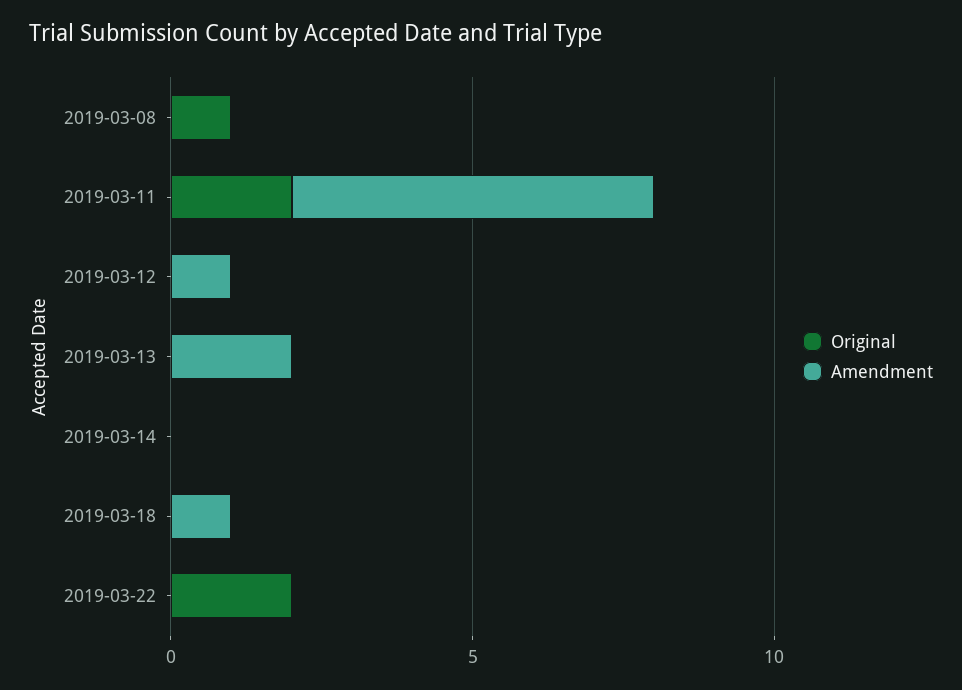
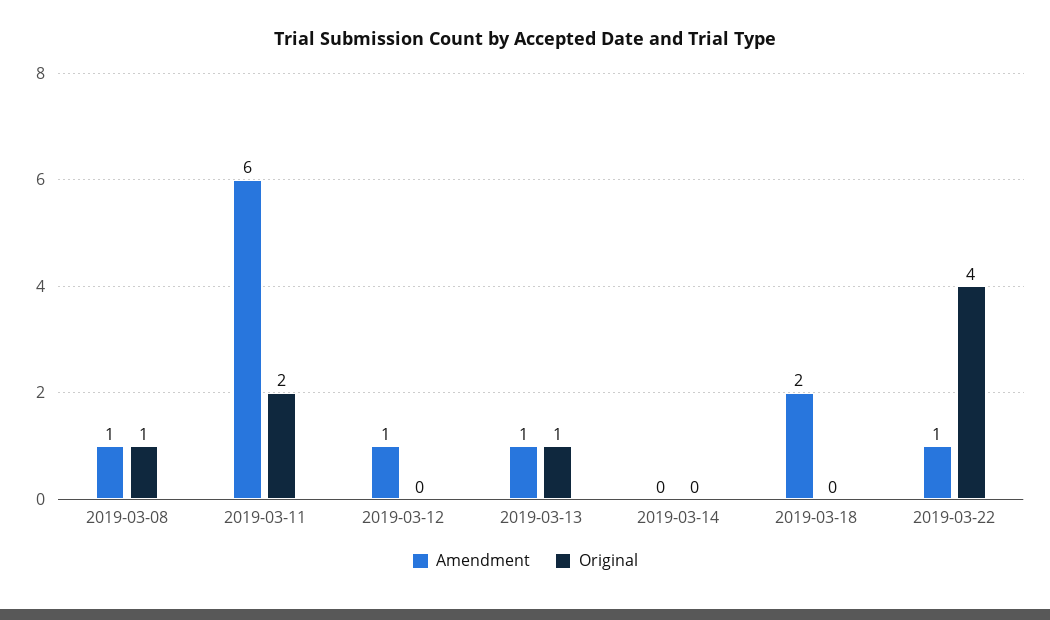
  {
    "Original": {
      "2019-03-08": 1,
      "2019-03-11": 2,
      "2019-03-12": 0,
-     "2019-03-13": 0,
+     "2019-03-13": 1,
      "2019-03-14": 0,
      "2019-03-18": 0,
-     "2019-03-22": 2
+     "2019-03-22": 4
    },
    "Amendment": {
-     "2019-03-08": 0,
+     "2019-03-08": 1,
      "2019-03-11": 6,
      "2019-03-12": 1,
-     "2019-03-13": 2,
+     "2019-03-13": 1,
      "2019-03-14": 0,
-     "2019-03-18": 1,
+     "2019-03-18": 2,
-     "2019-03-22": 0
+     "2019-03-22": 1
    }
  }

